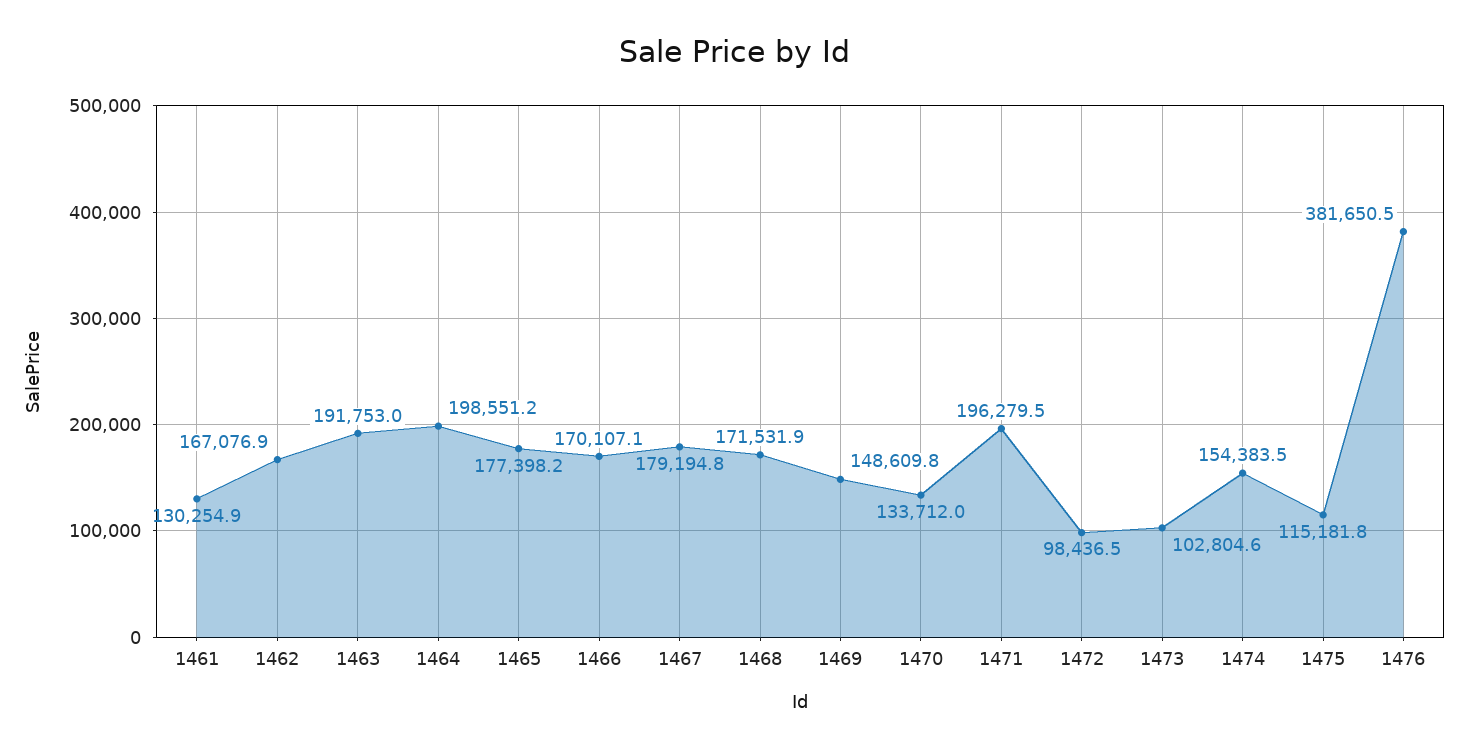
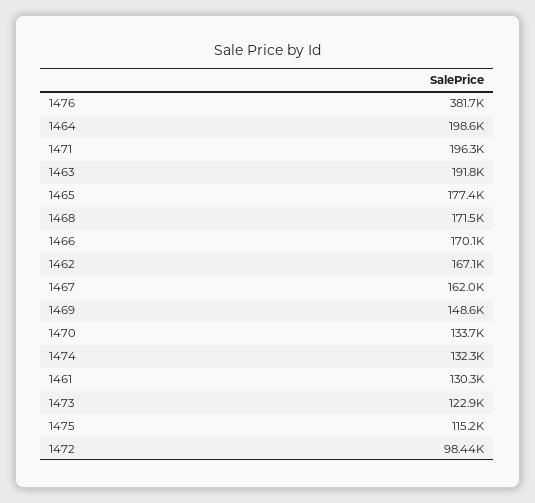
  {
    "1461": 130254.9,
    "1462": 167076.9,
    "1463": 191753,
    "1464": 198551.2,
    "1465": 177398.2,
    "1466": 170107.1,
-   "1467": 179194.8,
+   "1467": 162000,
    "1468": 171531.9,
    "1469": 148609.8,
    "1470": 133712,
    "1471": 196279.5,
    "1472": 98436.5,
-   "1473": 102804.6,
+   "1473": 122900,
-   "1474": 154383.5,
+   "1474": 132300,
    "1475": 115181.8,
    "1476": 381650.5
  }

